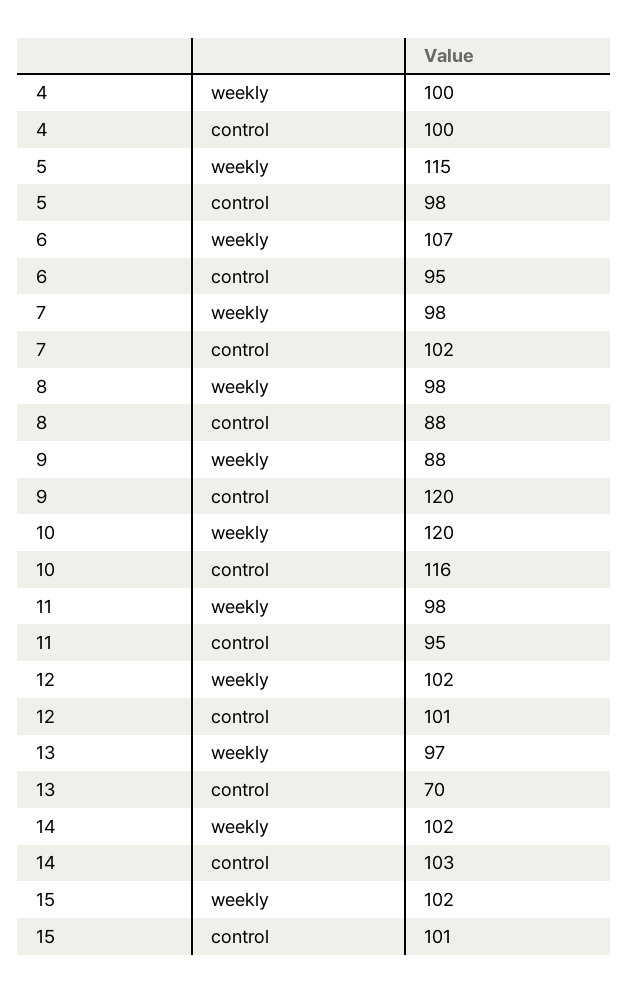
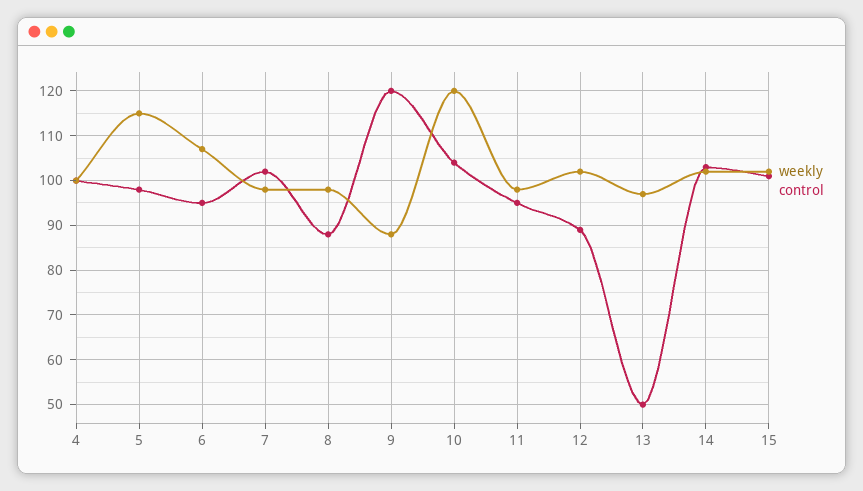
  {
    "weekly": {
      "4": 100,
      "5": 115,
      "6": 107,
      "7": 98,
      "8": 98,
      "9": 88,
      "10": 120,
      "11": 98,
      "12": 102,
      "13": 97,
      "14": 102,
      "15": 102
    },
    "control": {
      "4": 100,
      "5": 98,
      "6": 95,
      "7": 102,
      "8": 88,
      "9": 120,
-     "10": 116,
+     "10": 105,
      "11": 95,
-     "12": 101,
+     "12": 90,
-     "13": 70,
+     "13": 50,
      "14": 103,
      "15": 101
    }
  }

